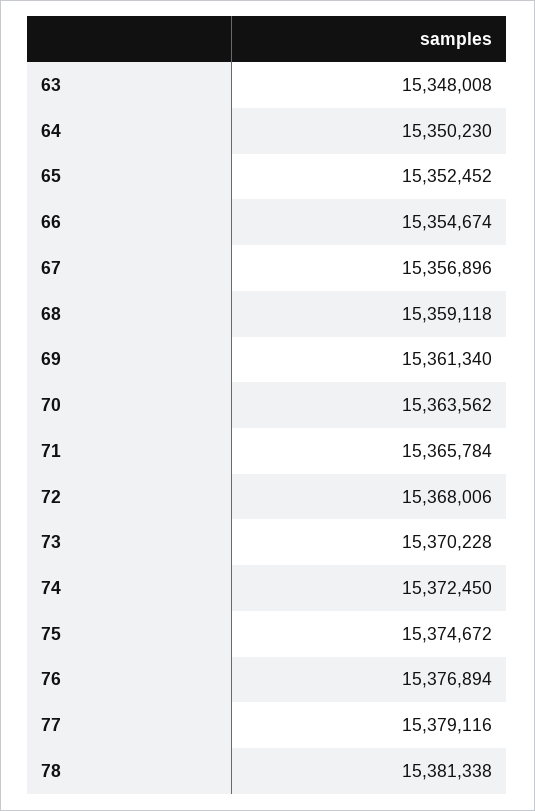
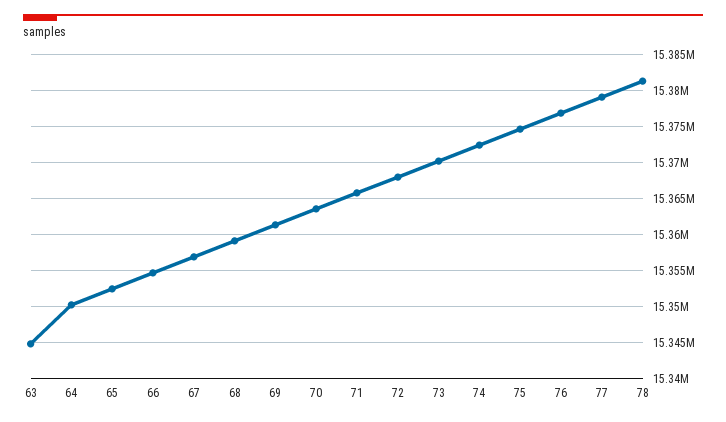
  {
-   "63": 15348008,
+   "63": 15345000,
    "64": 15350230,
    "65": 15352452,
    "66": 15354674,
    "67": 15356896,
    "68": 15359118,
    "69": 15361340,
    "70": 15363562,
    "71": 15365784,
    "72": 15368006,
    "73": 15370228,
    "74": 15372450,
    "75": 15374672,
    "76": 15376894,
    "77": 15379116,
    "78": 15381338
  }

